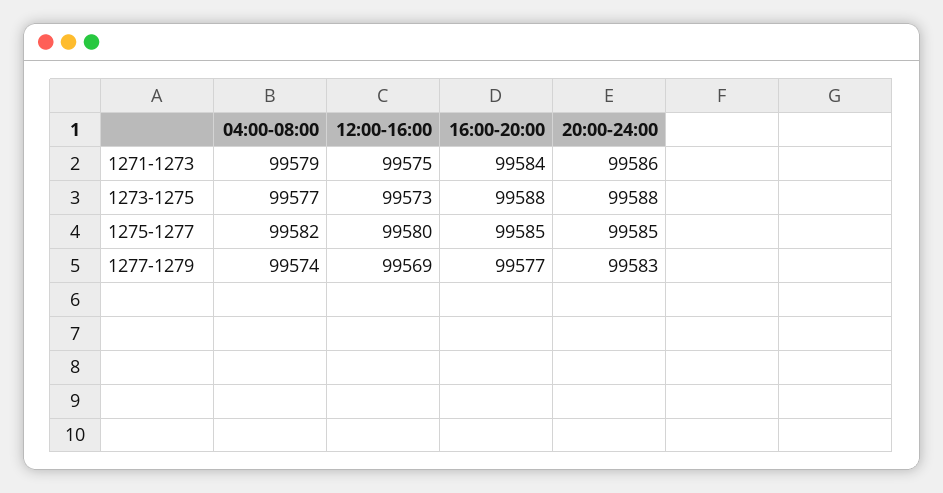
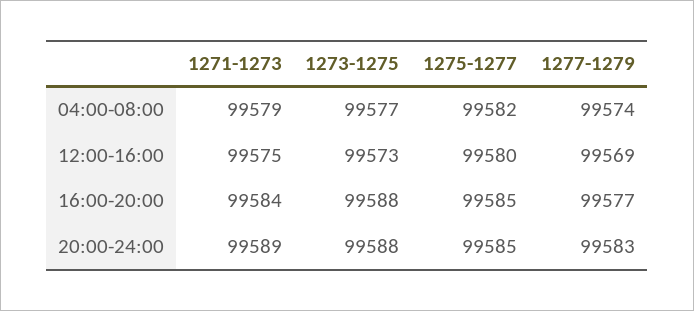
  {
    "04:00-08:00": {
      "1271-1273": 99579,
      "1273-1275": 99577,
      "1275-1277": 99582,
      "1277-1279": 99574
    },
    "12:00-16:00": {
      "1271-1273": 99575,
      "1273-1275": 99573,
      "1275-1277": 99580,
      "1277-1279": 99569
    },
    "16:00-20:00": {
      "1271-1273": 99584,
      "1273-1275": 99588,
      "1275-1277": 99585,
      "1277-1279": 99577
    },
    "20:00-24:00": {
-     "1271-1273": 99586,
+     "1271-1273": 99589,
      "1273-1275": 99588,
      "1275-1277": 99585,
      "1277-1279": 99583
    }
  }

